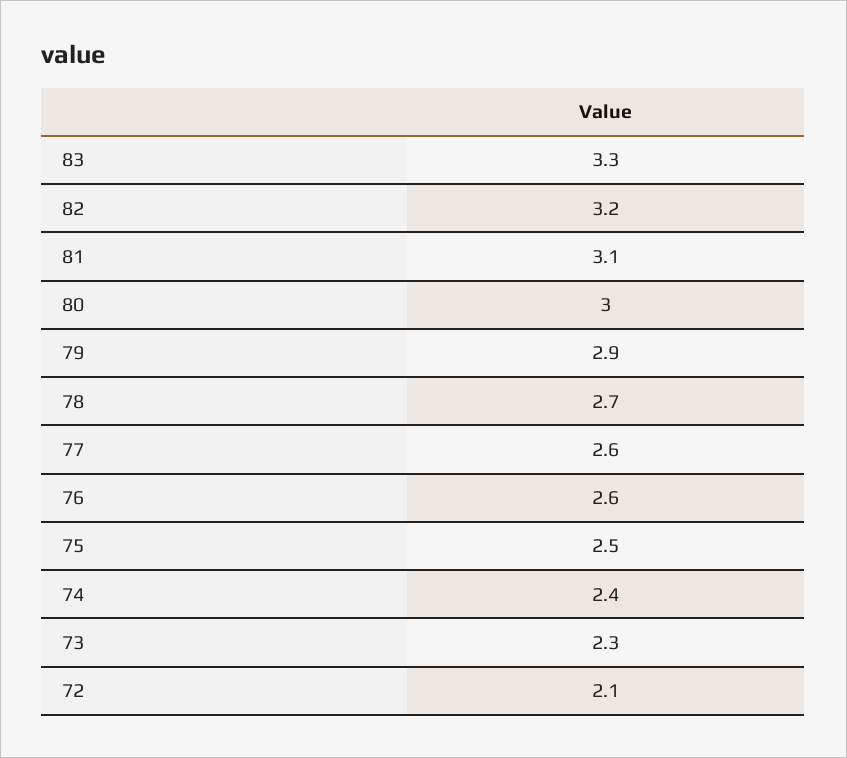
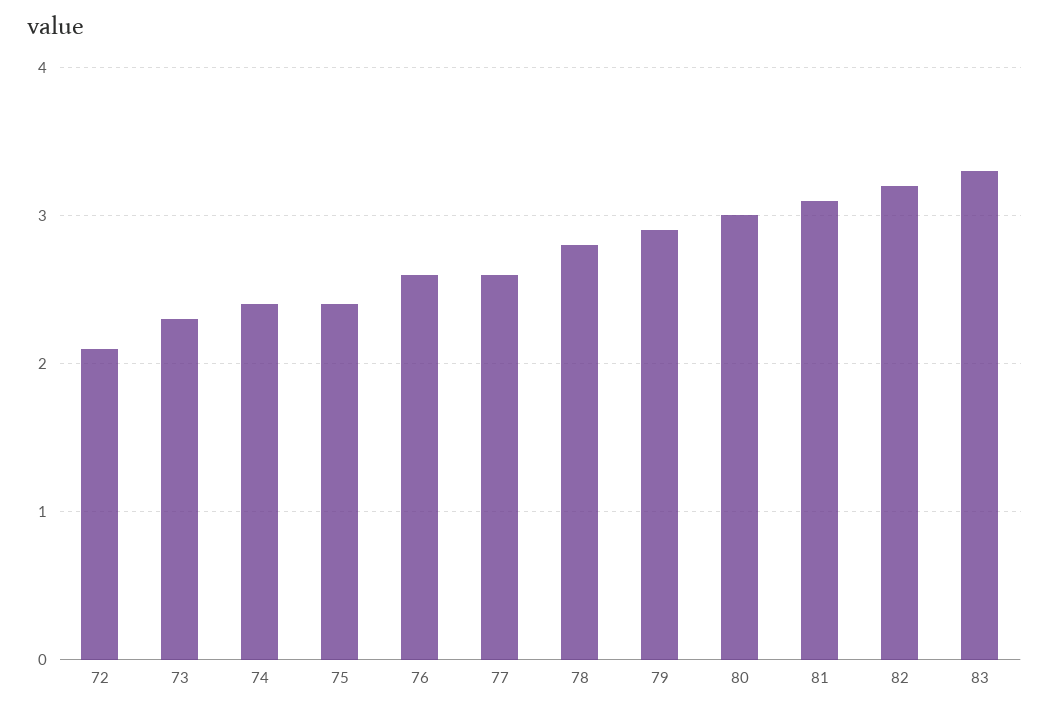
  {
    "83": 3.3,
    "82": 3.2,
    "81": 3.1,
    "80": 3,
    "79": 2.9,
-   "78": 2.7,
+   "78": 2.8,
    "77": 2.6,
    "76": 2.6,
-   "75": 2.5,
+   "75": 2.4,
    "74": 2.4,
    "73": 2.3,
    "72": 2.1
  }

